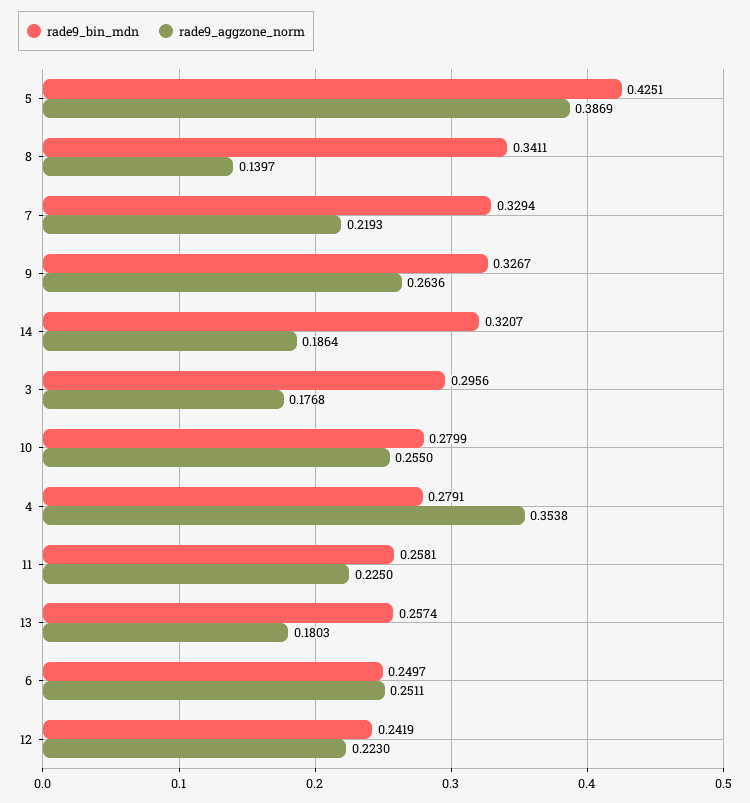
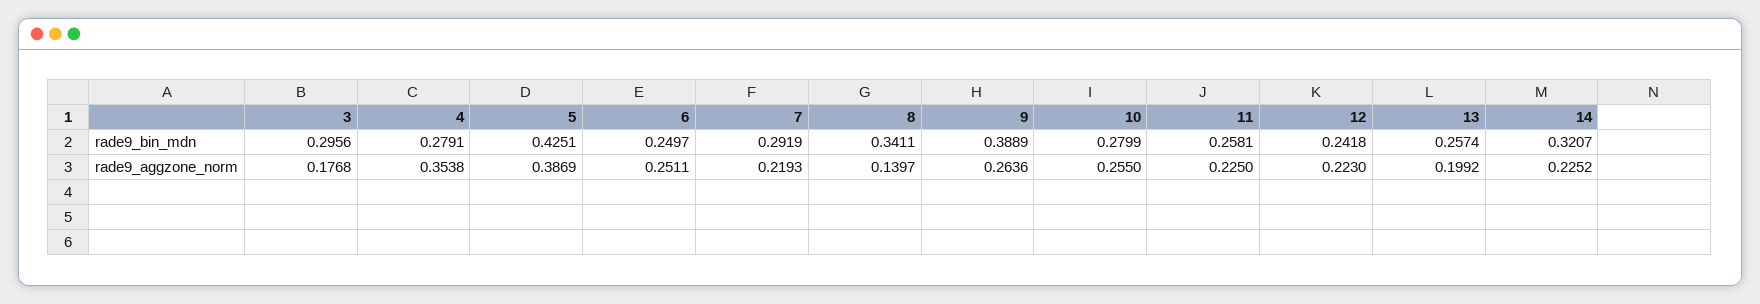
  {
    "rade9_bin_mdn": {
      "5": 0.4251,
      "8": 0.3411,
-     "7": 0.3294,
+     "7": 0.2919,
-     "9": 0.3267,
+     "9": 0.3889,
      "14": 0.3207,
      "3": 0.2956,
      "10": 0.2799,
      "4": 0.2791,
      "11": 0.2581,
      "13": 0.2574,
      "6": 0.2497,
-     "12": 0.2419
+     "12": 0.2418
    },
    "rade9_aggzone_norm": {
      "5": 0.3869,
      "8": 0.1397,
      "7": 0.2193,
      "9": 0.2636,
-     "14": 0.1864,
+     "14": 0.2252,
      "3": 0.1768,
      "10": 0.255,
      "4": 0.3538,
      "11": 0.225,
-     "13": 0.1803,
+     "13": 0.1992,
      "6": 0.2511,
      "12": 0.223
    }
  }

